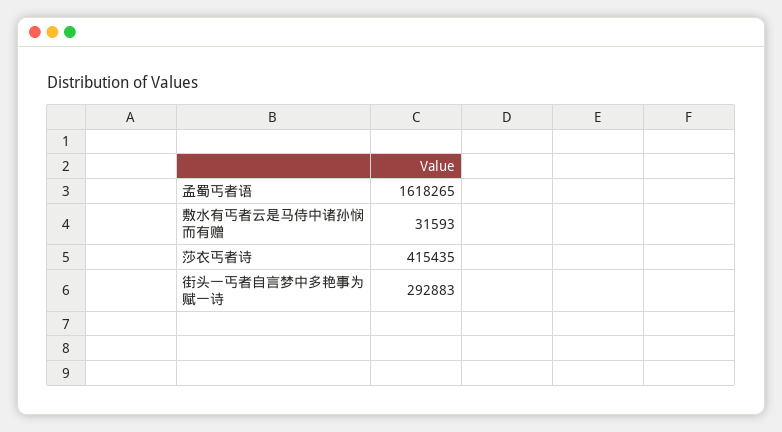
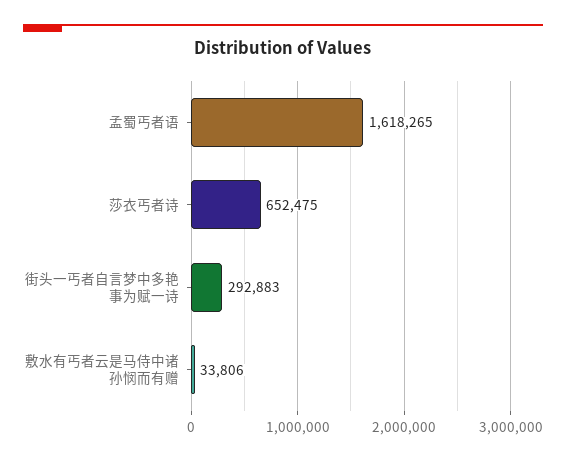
  {
    "孟蜀丐者语": 1618265,
-   "敷水有丐者云是马侍中诸孙悯而有赠": 31593,
+   "敷水有丐者云是马侍中诸孙悯而有赠": 33806,
-   "莎衣丐者诗": 415435,
+   "莎衣丐者诗": 652475,
    "街头一丐者自言梦中多艳事为赋一诗": 292883
  }

